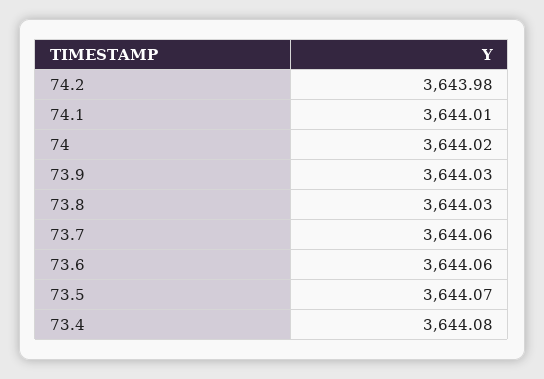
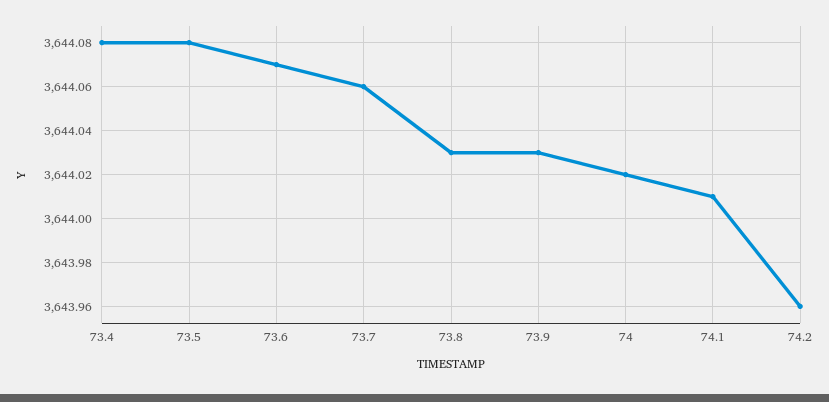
  {
-   "74.2": 3643.98,
+   "74.2": 3643.96,
    "74.1": 3644.01,
    "74": 3644.02,
    "73.9": 3644.03,
    "73.8": 3644.03,
    "73.7": 3644.06,
-   "73.6": 3644.06,
+   "73.6": 3644.07,
-   "73.5": 3644.07,
+   "73.5": 3644.08,
    "73.4": 3644.08
  }

